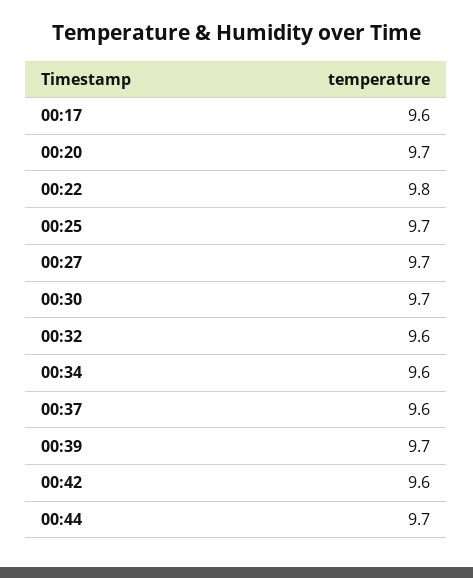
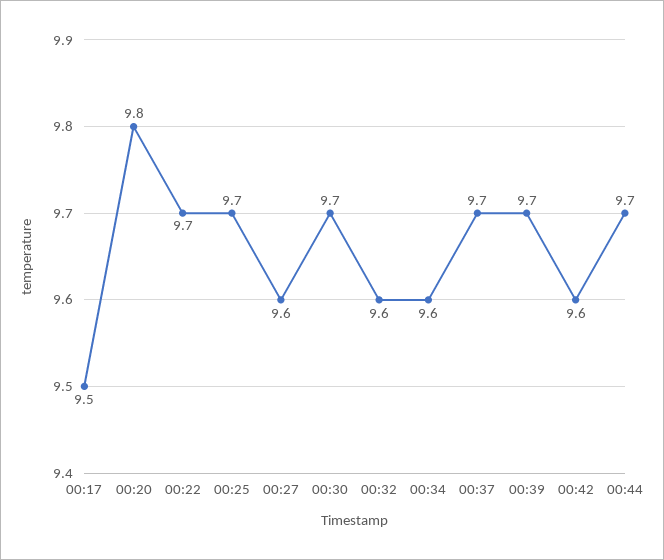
  {
-   "00:17": 9.6,
+   "00:17": 9.5,
-   "00:20": 9.7,
+   "00:20": 9.8,
-   "00:22": 9.8,
+   "00:22": 9.7,
    "00:25": 9.7,
-   "00:27": 9.7,
+   "00:27": 9.6,
    "00:30": 9.7,
    "00:32": 9.6,
    "00:34": 9.6,
-   "00:37": 9.6,
+   "00:37": 9.7,
    "00:39": 9.7,
    "00:42": 9.6,
    "00:44": 9.7
  }

